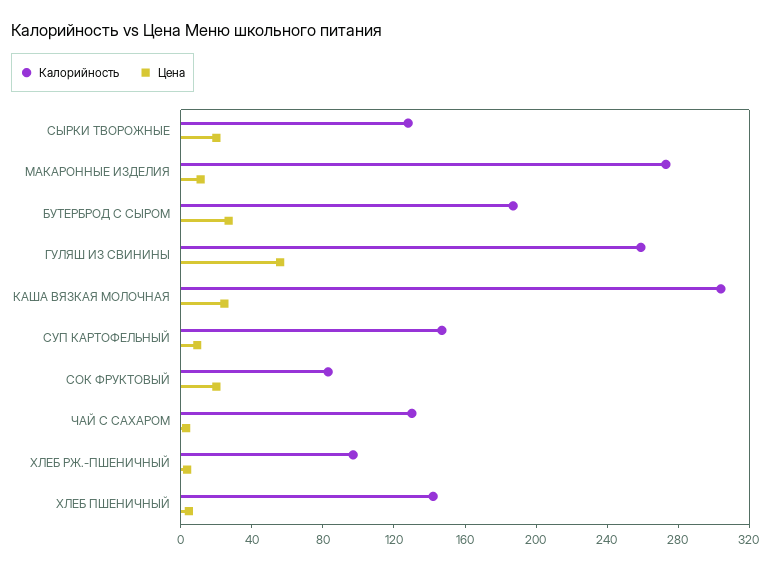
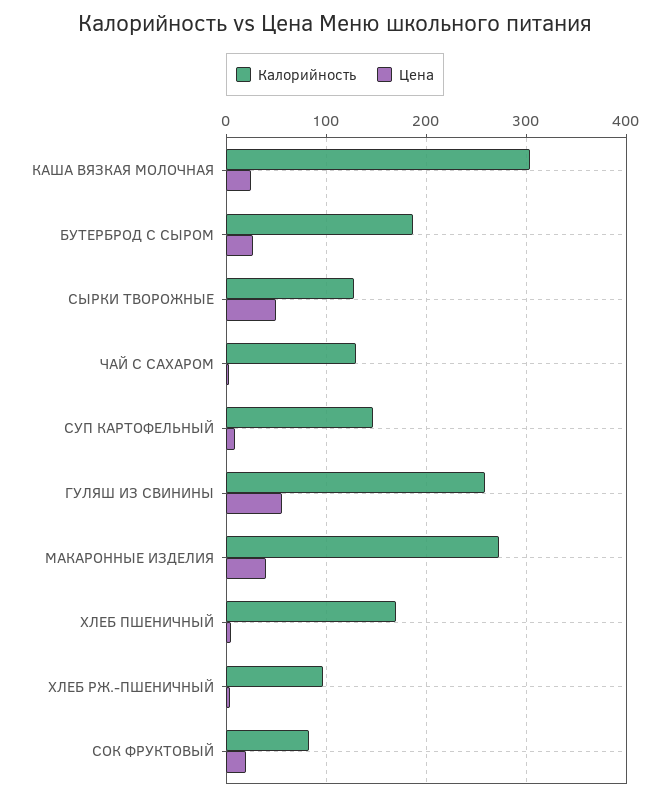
  {
    "Калорийность": {
      "СЫРКИ ТВОРОЖНЫЕ": 130,
      "МАКАРОННЫЕ ИЗДЕЛИЯ": 270,
      "БУТЕРБРОД С СЫРОМ": 190,
      "ГУЛЯШ ИЗ СВИНИНЫ": 260,
      "КАША ВЯЗКАЯ МОЛОЧНАЯ": 300,
      "СУП КАРТОФЕЛЬНЫЙ": 150,
      "СОК ФРУКТОВЫЙ": 80,
      "ЧАЙ С САХАРОМ": 130,
      "ХЛЕБ РЖ.-ПШЕНИЧНЫЙ": 100,
-     "ХЛЕБ ПШЕНИЧНЫЙ": 140
+     "ХЛЕБ ПШЕНИЧНЫЙ": 170
    },
    "Цена": {
-     "СЫРКИ ТВОРОЖНЫЕ": 20,
+     "СЫРКИ ТВОРОЖНЫЕ": 50,
-     "МАКАРОННЫЕ ИЗДЕЛИЯ": 10,
+     "МАКАРОННЫЕ ИЗДЕЛИЯ": 40,
      "БУТЕРБРОД С СЫРОМ": 30,
      "ГУЛЯШ ИЗ СВИНИНЫ": 60,
      "КАША ВЯЗКАЯ МОЛОЧНАЯ": 20,
      "СУП КАРТОФЕЛЬНЫЙ": 10,
      "СОК ФРУКТОВЫЙ": 20,
      "ЧАЙ С САХАРОМ": 0,
      "ХЛЕБ РЖ.-ПШЕНИЧНЫЙ": 0,
      "ХЛЕБ ПШЕНИЧНЫЙ": 0
    }
  }

